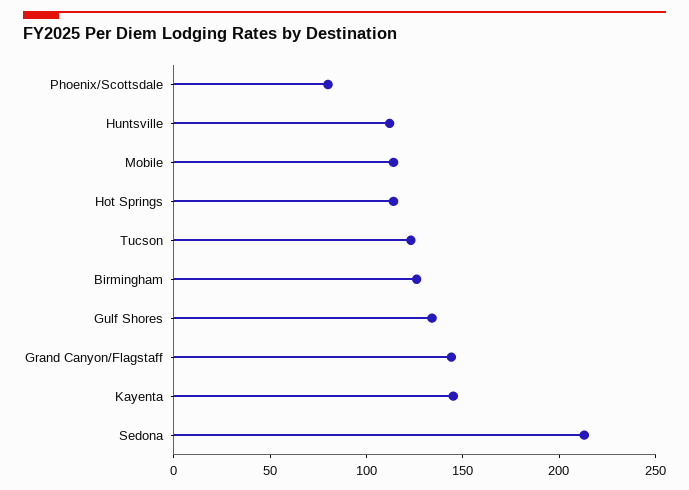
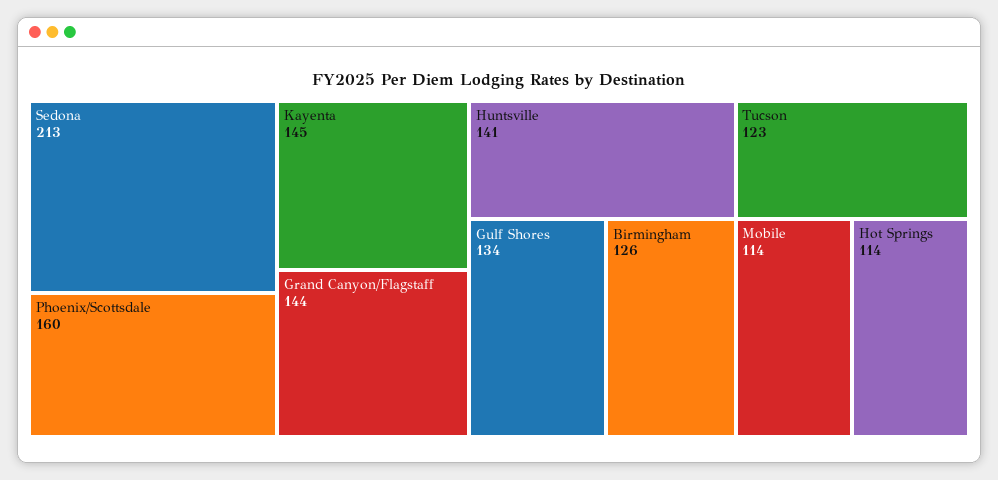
  {
-   "Phoenix/Scottsdale": 80,
+   "Phoenix/Scottsdale": 160,
-   "Huntsville": 110,
+   "Huntsville": 141,
    "Mobile": 114,
    "Hot Springs": 114,
    "Tucson": 123,
    "Birmingham": 126,
    "Gulf Shores": 134,
    "Grand Canyon/Flagstaff": 144,
    "Kayenta": 145,
    "Sedona": 213
  }

